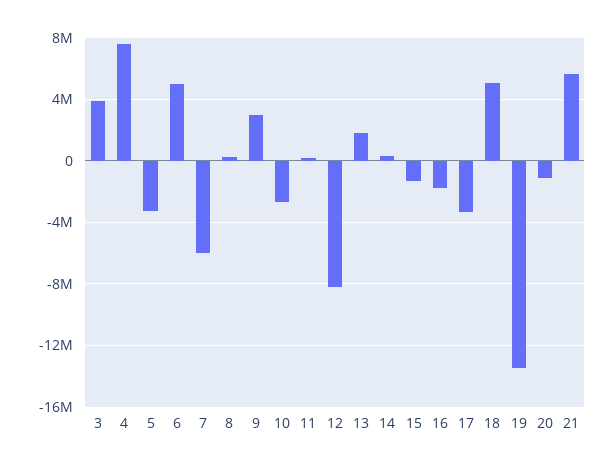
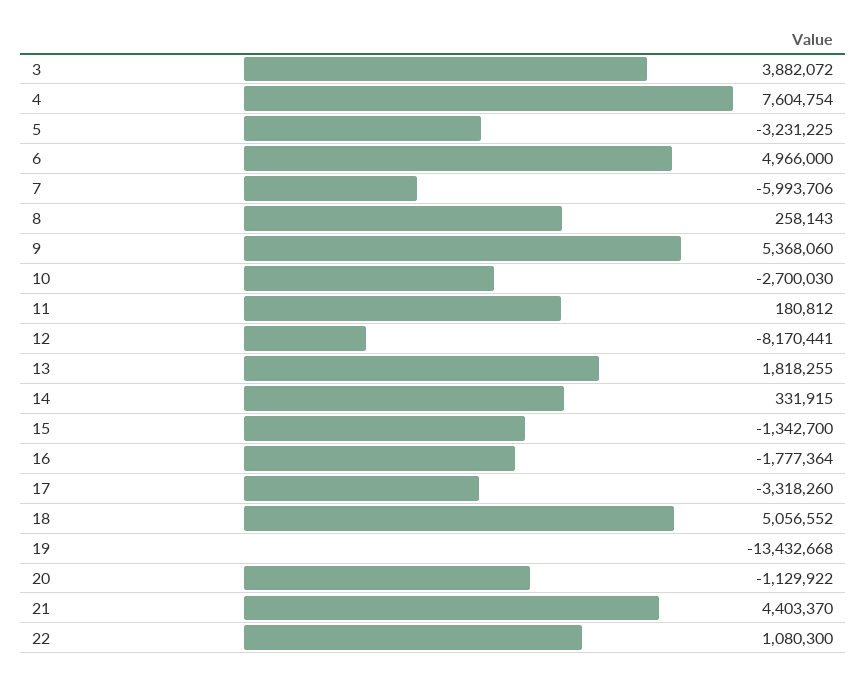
  {
    "3": 3882072,
    "4": 7604754,
    "5": -3231225,
    "6": 4966000,
    "7": -5993706,
    "8": 258143,
-   "9": 3000000,
+   "9": 5368060,
    "10": -2700030,
    "11": 180812,
    "12": -8170441,
    "13": 1818255,
    "14": 331915,
    "15": -1342700,
    "16": -1777364,
    "17": -3318260,
    "18": 5056552,
    "19": -13432668,
    "20": -1129922,
-   "21": 5500000
+   "21": 4403370,
+   "22": 1080300
  }

